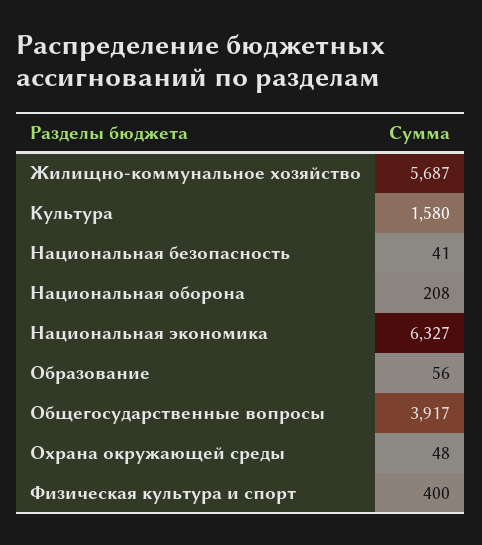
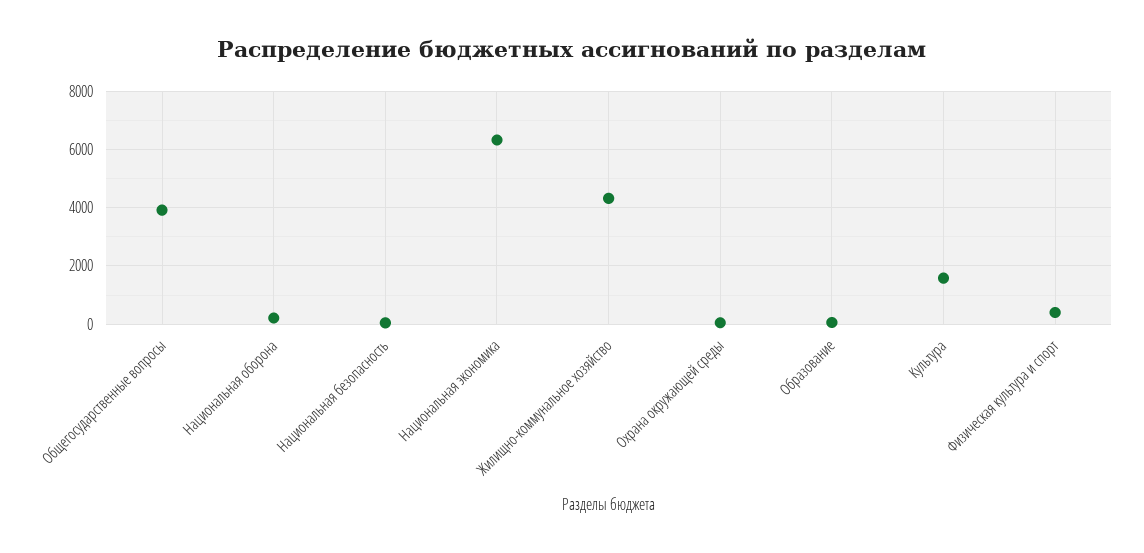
  {
-   "Жилищно-коммунальное хозяйство": 5687,
+   "Жилищно-коммунальное хозяйство": 4250,
    "Культура": 1580,
    "Национальная безопасность": 41,
    "Национальная оборона": 208,
    "Национальная экономика": 6327,
    "Образование": 56,
    "Общегосударственные вопросы": 3917,
    "Охрана окружающей среды": 48,
    "Физическая культура и спорт": 400
  }

